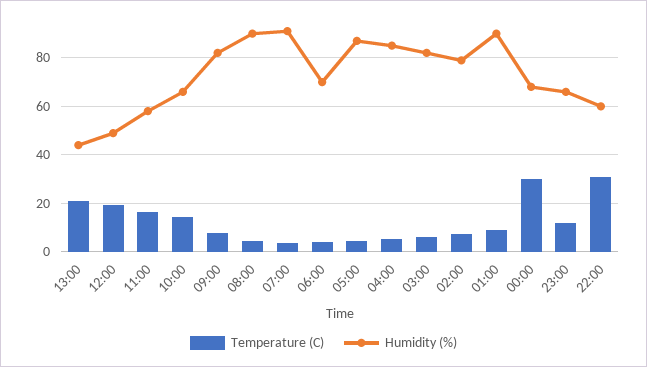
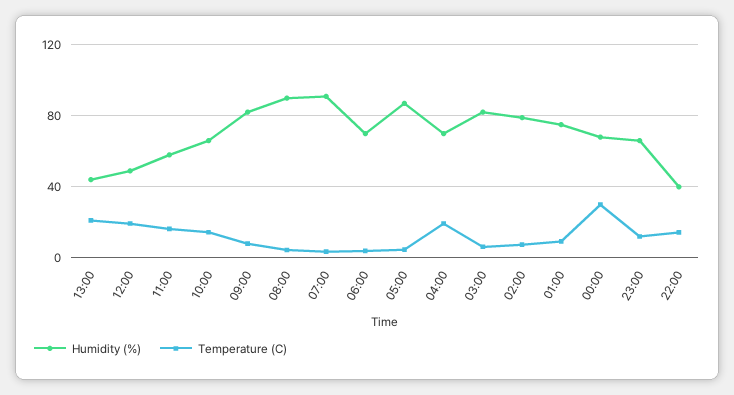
  {
    "Temperature (C)": {
      "13:00": 20,
      "12:00": 20,
      "11:00": 17.5,
      "10:00": 15,
      "09:00": 7.5,
      "08:00": 5,
      "07:00": 2.5,
      "06:00": 5,
      "05:00": 5,
-     "04:00": 5,
+     "04:00": 20,
      "03:00": 5,
      "02:00": 7.5,
      "01:00": 10,
      "00:00": 30,
      "23:00": 12.5,
-     "22:00": 30
+     "22:00": 15
    },
    "Humidity (%)": {
      "13:00": 45,
      "12:00": 50,
      "11:00": 57.5,
      "10:00": 65,
      "09:00": 82.5,
      "08:00": 90,
      "07:00": 90,
      "06:00": 70,
      "05:00": 87.5,
-     "04:00": 85,
+     "04:00": 70,
      "03:00": 82.5,
      "02:00": 80,
-     "01:00": 90,
+     "01:00": 75,
      "00:00": 67.5,
      "23:00": 65,
-     "22:00": 60
+     "22:00": 40
    }
  }

